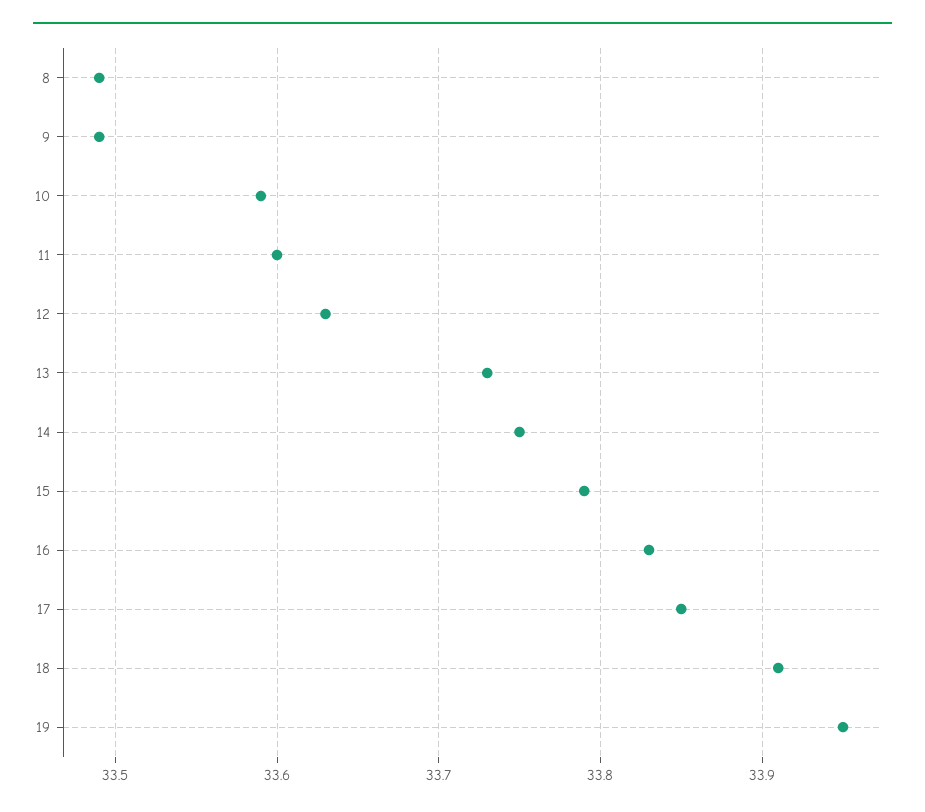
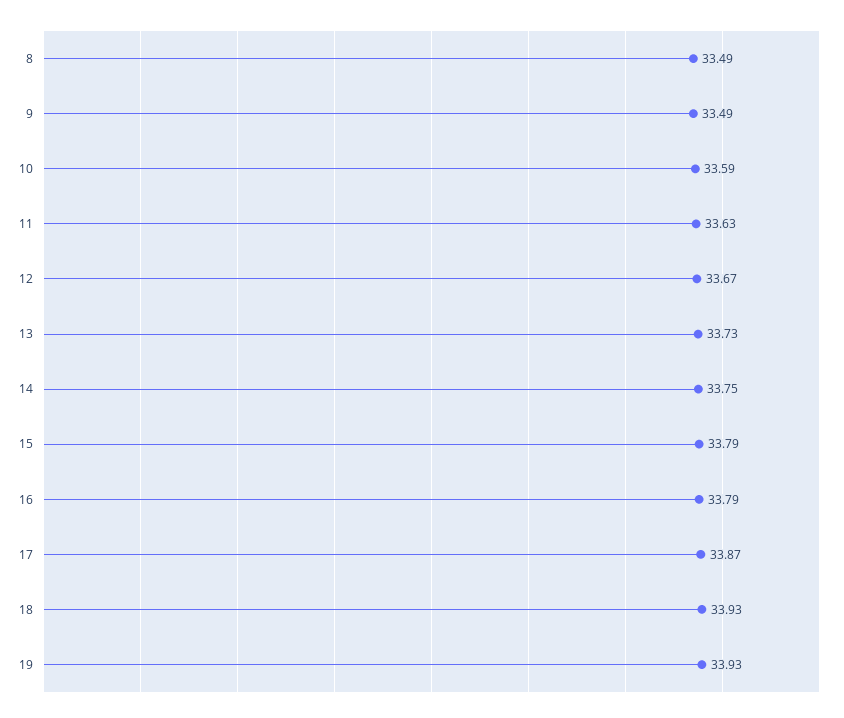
  {
    "8": 33.49,
    "9": 33.49,
    "10": 33.59,
-   "11": 33.6,
+   "11": 33.63,
-   "12": 33.63,
+   "12": 33.67,
    "13": 33.73,
    "14": 33.75,
    "15": 33.79,
-   "16": 33.83,
+   "16": 33.79,
-   "17": 33.85,
+   "17": 33.87,
-   "18": 33.91,
+   "18": 33.93,
-   "19": 33.95
+   "19": 33.93
  }

